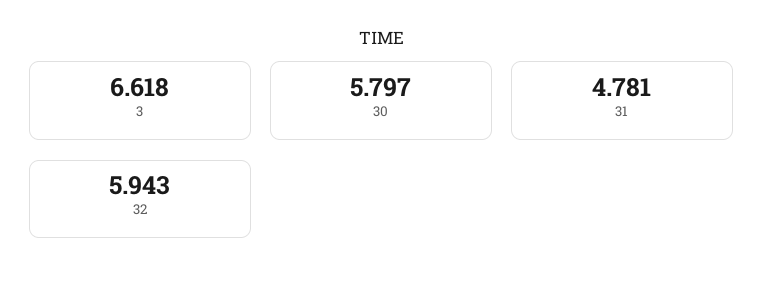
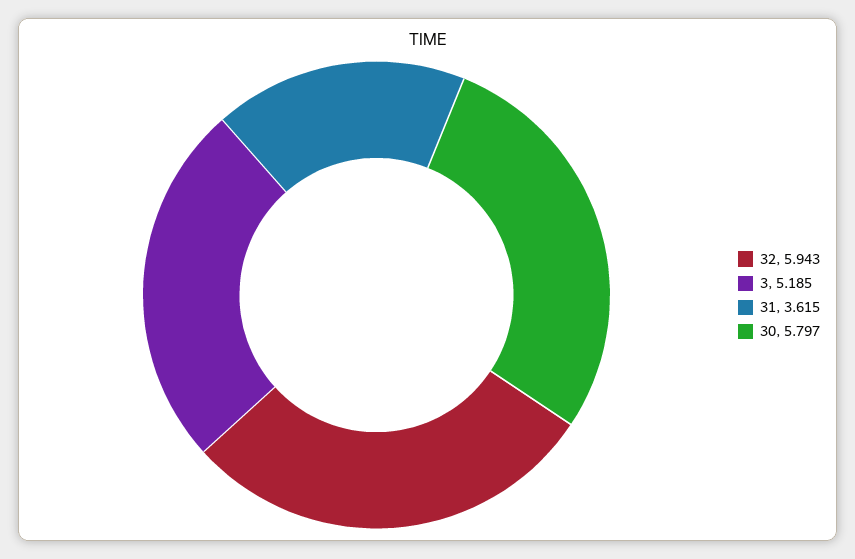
  {
-   "3": 6.618,
+   "3": 5.185,
    "30": 5.797,
-   "31": 4.781,
+   "31": 3.615,
    "32": 5.943
  }

